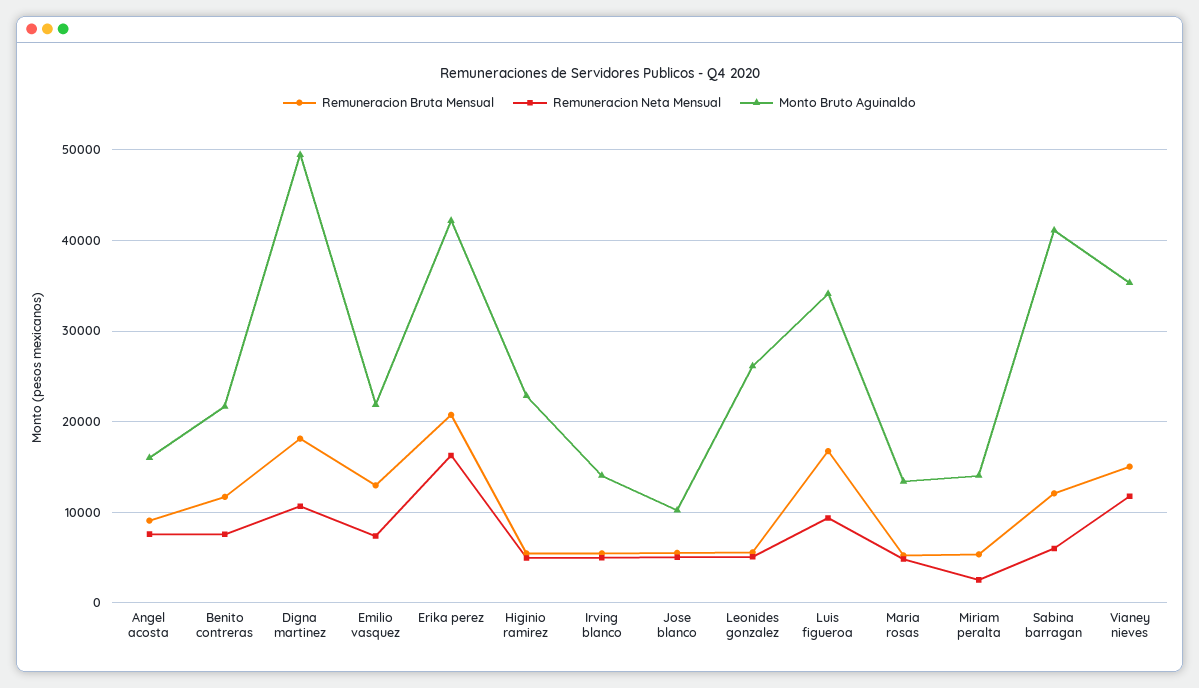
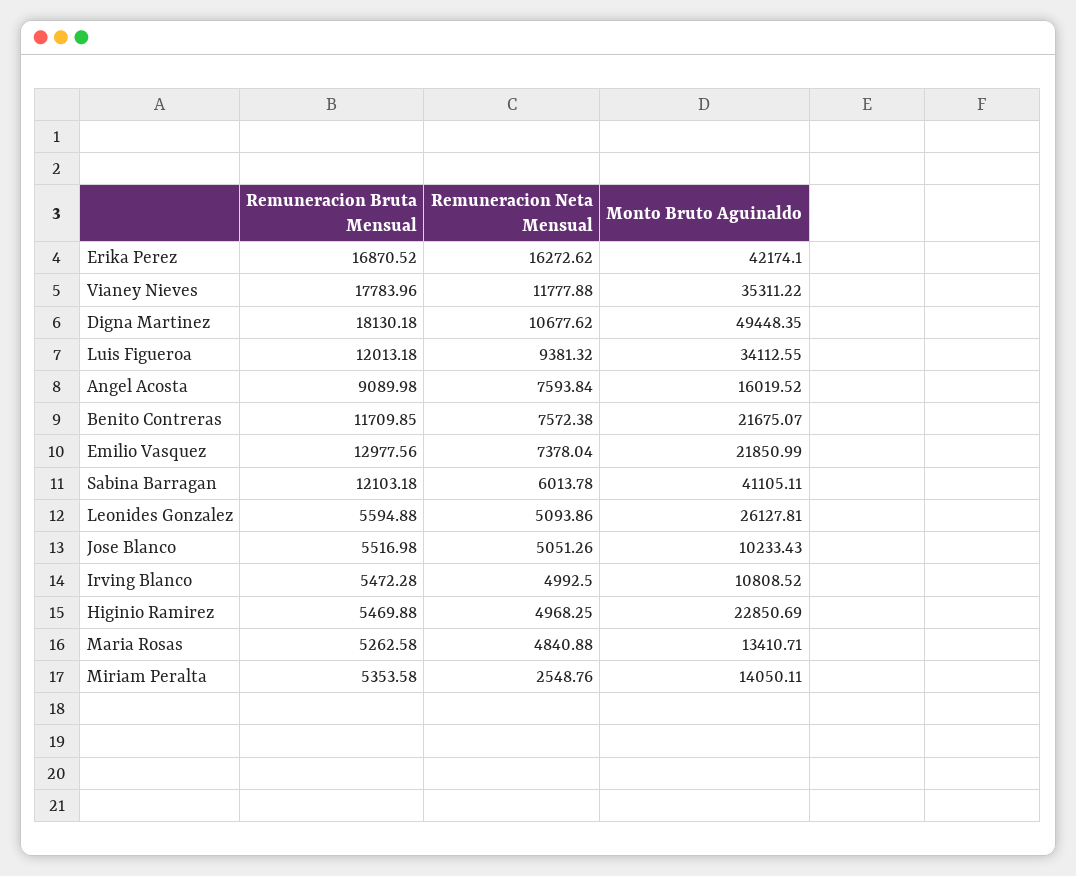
  {
    "Remuneracion Bruta Mensual": {
      "Angel acosta": 9089.98,
      "Benito contreras": 11709.85,
      "Digna martinez": 18130.18,
      "Emilio vasquez": 12977.56,
-     "Erika perez": 21000,
+     "Erika perez": 16870.52,
      "Higinio ramirez": 5469.88,
      "Irving blanco": 5472.28,
      "Jose blanco": 5516.98,
      "Leonides gonzalez": 5594.88,
-     "Luis figueroa": 17000,
+     "Luis figueroa": 12013.18,
      "Maria rosas": 5262.58,
      "Miriam peralta": 5353.58,
      "Sabina barragan": 12103.18,
-     "Vianey nieves": 15000
+     "Vianey nieves": 17783.96
    },
    "Remuneracion Neta Mensual": {
      "Angel acosta": 7593.84,
      "Benito contreras": 7572.38,
      "Digna martinez": 10677.62,
      "Emilio vasquez": 7378.04,
      "Erika perez": 16272.62,
      "Higinio ramirez": 4968.25,
      "Irving blanco": 4992.5,
      "Jose blanco": 5051.26,
      "Leonides gonzalez": 5093.86,
      "Luis figueroa": 9381.32,
      "Maria rosas": 4840.88,
      "Miriam peralta": 2548.76,
      "Sabina barragan": 6013.78,
      "Vianey nieves": 11777.88
    },
    "Monto Bruto Aguinaldo": {
      "Angel acosta": 16019.52,
      "Benito contreras": 21675.07,
      "Digna martinez": 49448.35,
      "Emilio vasquez": 21850.99,
      "Erika perez": 42174.1,
      "Higinio ramirez": 22850.69,
-     "Irving blanco": 14000,
+     "Irving blanco": 10808.52,
      "Jose blanco": 10233.43,
      "Leonides gonzalez": 26127.81,
      "Luis figueroa": 34112.55,
      "Maria rosas": 13410.71,
      "Miriam peralta": 14050.11,
      "Sabina barragan": 41105.11,
      "Vianey nieves": 35311.22
    }
  }

